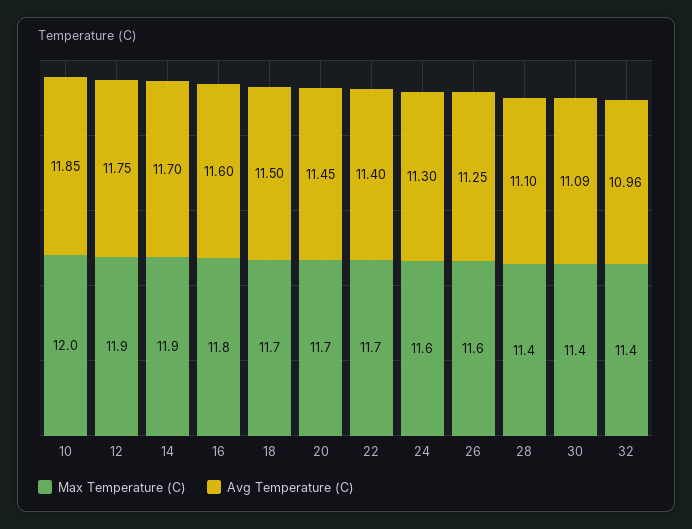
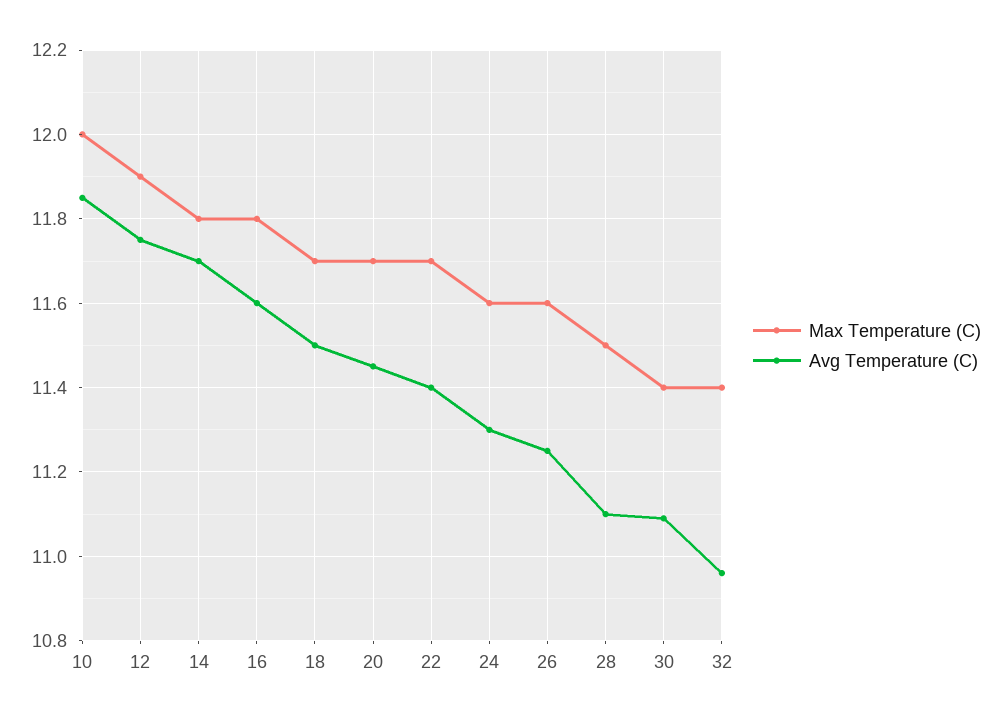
  {
    "Max Temperature (C)": {
      "10": 12,
      "12": 11.9,
-     "14": 11.9,
+     "14": 11.8,
      "16": 11.8,
      "18": 11.7,
      "20": 11.7,
      "22": 11.7,
      "24": 11.6,
      "26": 11.6,
-     "28": 11.4,
+     "28": 11.5,
      "30": 11.4,
      "32": 11.4
    },
    "Avg Temperature (C)": {
      "10": 11.85,
      "12": 11.75,
      "14": 11.7,
      "16": 11.6,
      "18": 11.5,
      "20": 11.45,
      "22": 11.4,
      "24": 11.3,
      "26": 11.25,
      "28": 11.1,
      "30": 11.09,
      "32": 10.96
    }
  }

